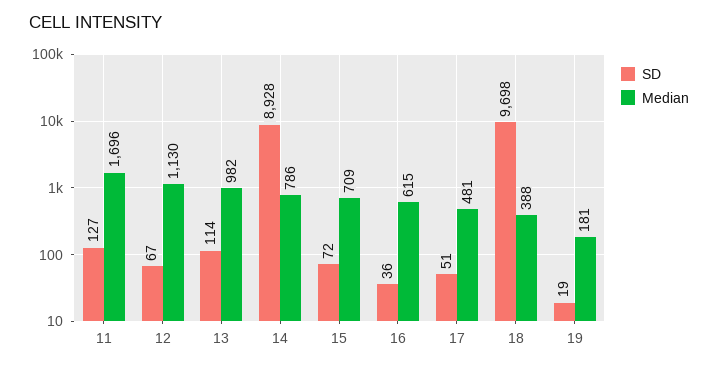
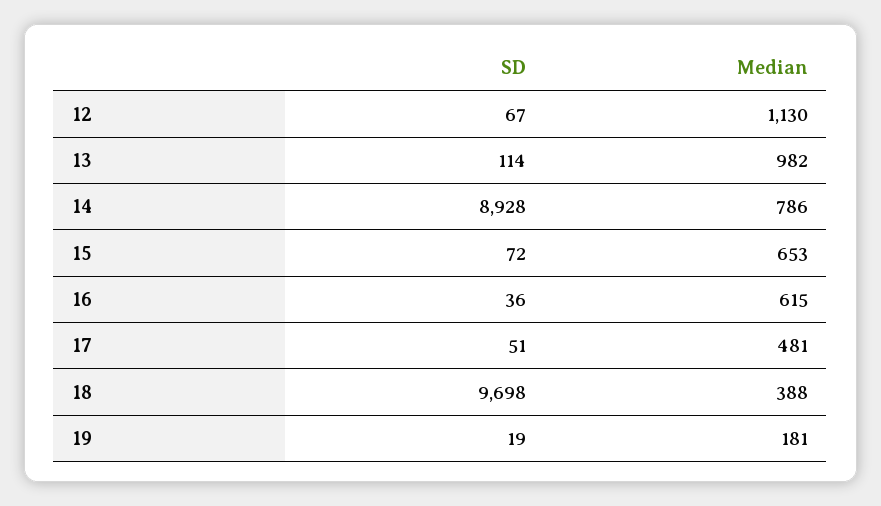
  {
    "SD": {
-     "11": 127,
      "12": 67,
      "13": 114,
      "14": 8928,
      "15": 72,
      "16": 36,
      "17": 51,
      "18": 9698,
      "19": 19
    },
    "Median": {
-     "11": 1696,
      "12": 1130,
      "13": 982,
      "14": 786,
-     "15": 709,
+     "15": 653,
      "16": 615,
      "17": 481,
      "18": 388,
      "19": 181
    }
  }

